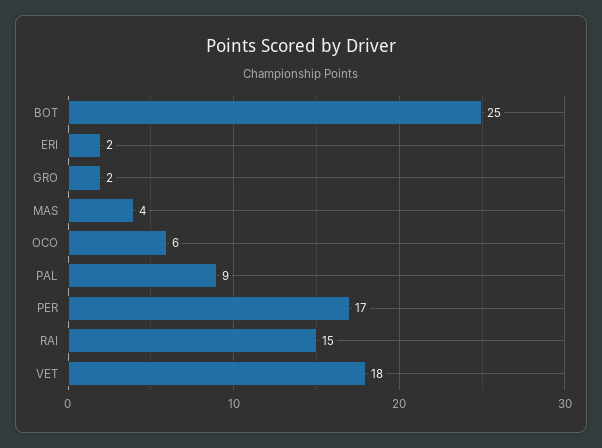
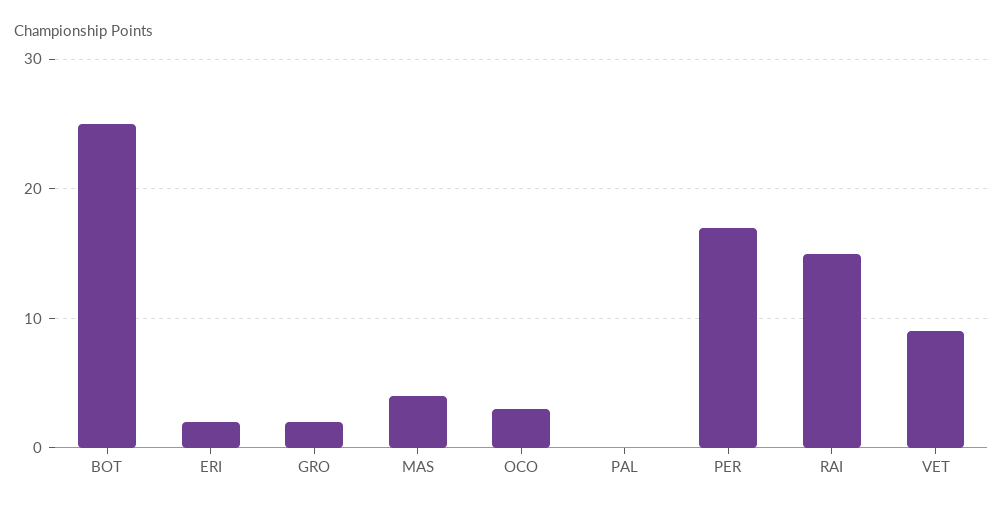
  {
    "BOT": 25,
    "ERI": 2,
    "GRO": 2,
    "MAS": 4,
-   "OCO": 6,
+   "OCO": 3,
-   "PAL": 9,
+   "PAL": 0,
    "PER": 17,
    "RAI": 15,
-   "VET": 18
+   "VET": 9
  }

